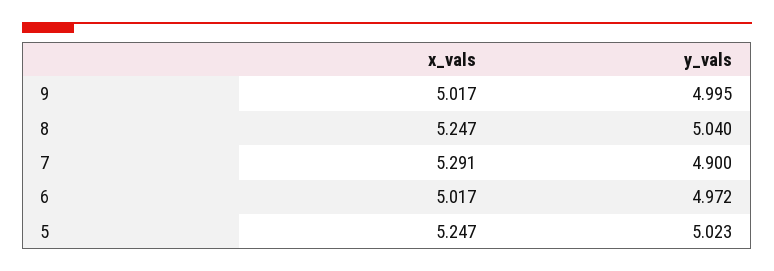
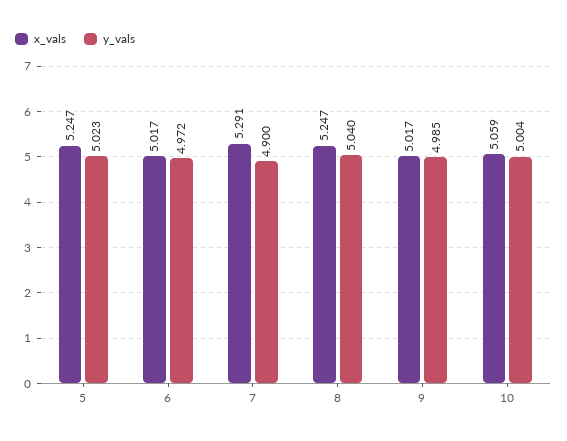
  {
    "x_vals": {
      "9": 5.017,
      "8": 5.247,
      "7": 5.291,
      "6": 5.017,
-     "5": 5.247
+     "5": 5.247,
+     "10": 5.059
    },
    "y_vals": {
-     "9": 4.995,
+     "9": 4.985,
      "8": 5.04,
      "7": 4.9,
      "6": 4.972,
-     "5": 5.023
+     "5": 5.023,
+     "10": 5.004
    }
  }

